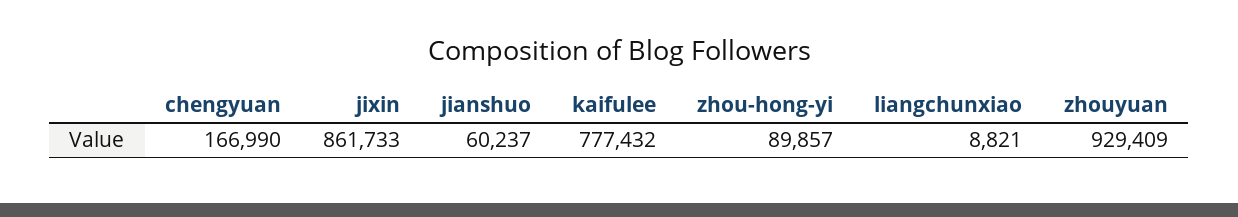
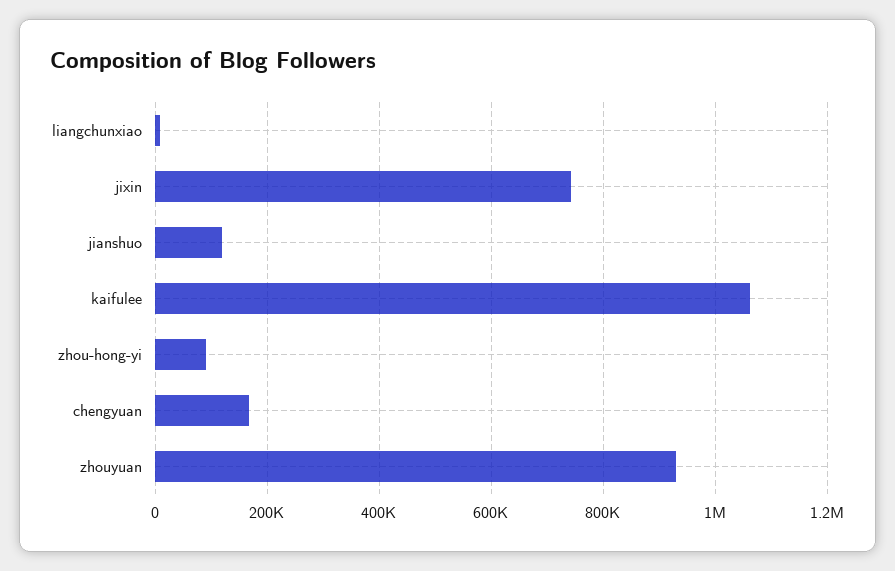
  {
    "chengyuan": 166990,
-   "jixin": 861733,
+   "jixin": 740000,
-   "jianshuo": 60237,
+   "jianshuo": 120000,
-   "kaifulee": 777432,
+   "kaifulee": 1060000,
    "zhou-hong-yi": 89857,
    "liangchunxiao": 8821,
    "zhouyuan": 929409
  }

